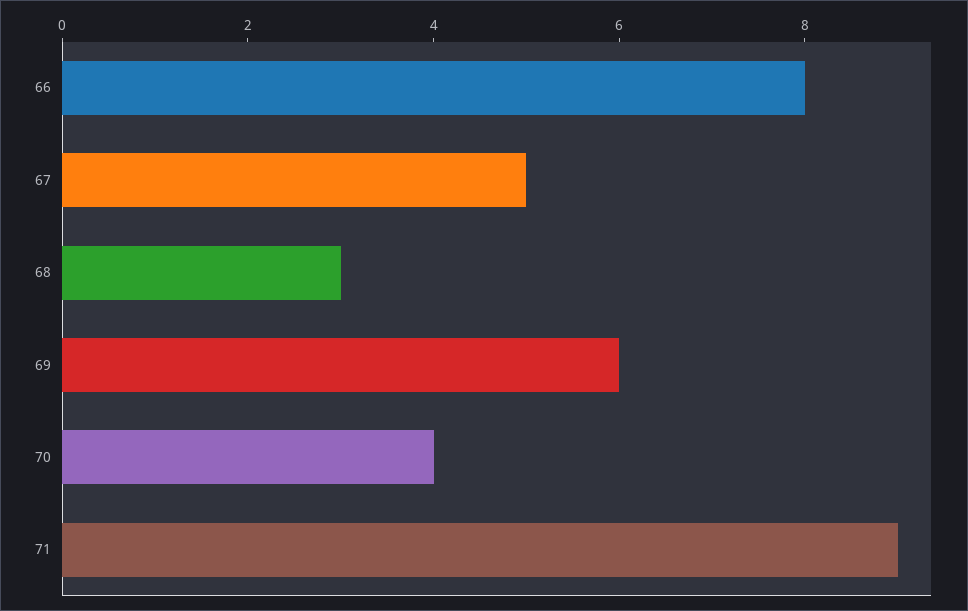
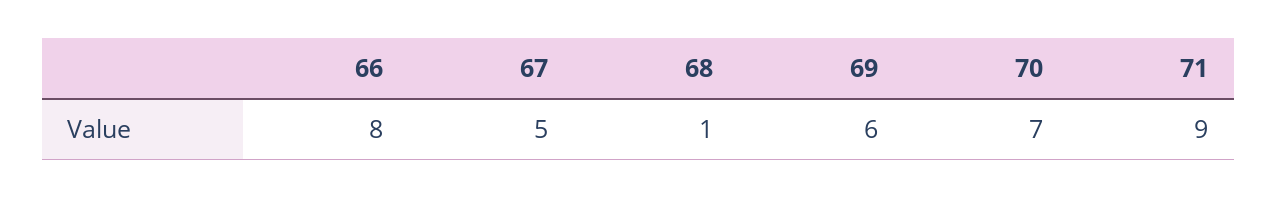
  {
    "66": 8,
    "67": 5,
-   "68": 3,
+   "68": 1,
    "69": 6,
-   "70": 4,
+   "70": 7,
    "71": 9
  }

